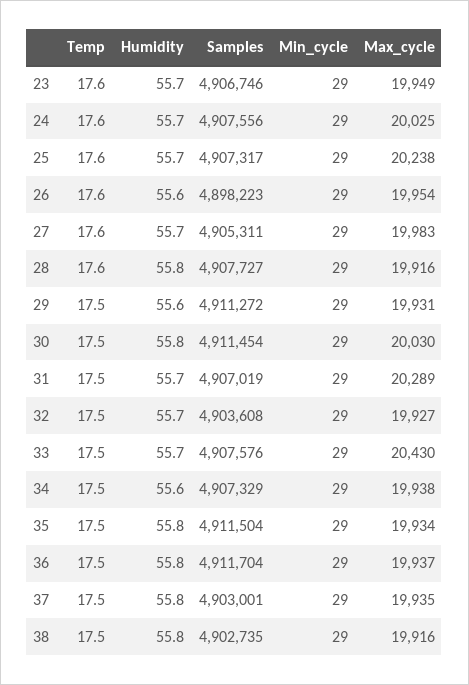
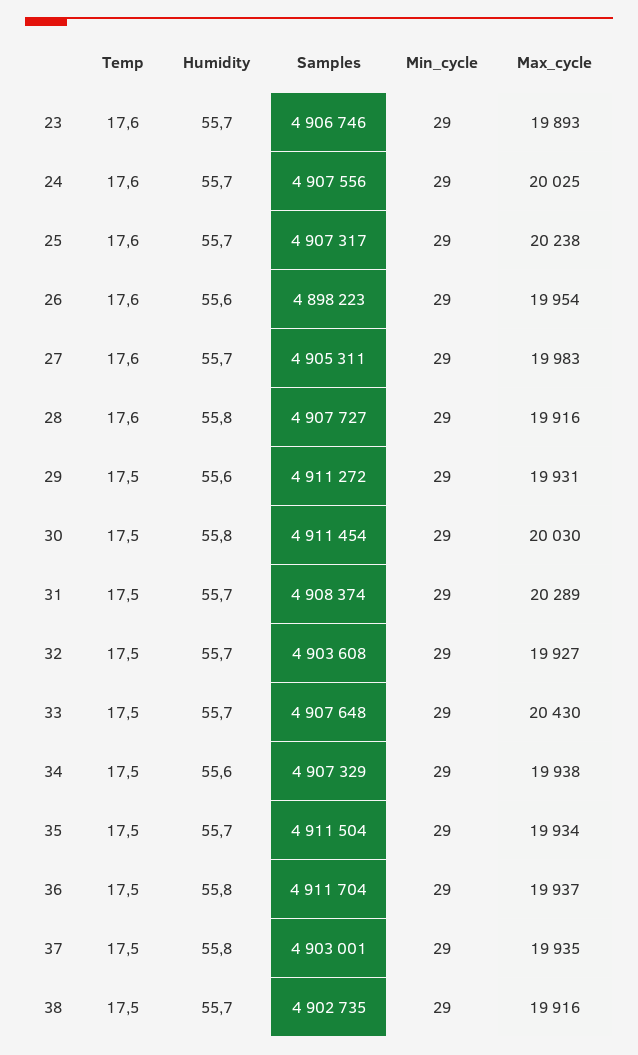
  {
    "Temp": {
      "23": 17.6,
      "24": 17.6,
      "25": 17.6,
      "26": 17.6,
      "27": 17.6,
      "28": 17.6,
      "29": 17.5,
      "30": 17.5,
      "31": 17.5,
      "32": 17.5,
      "33": 17.5,
      "34": 17.5,
      "35": 17.5,
      "36": 17.5,
      "37": 17.5,
      "38": 17.5
    },
    "Humidity": {
      "23": 55.7,
      "24": 55.7,
      "25": 55.7,
      "26": 55.6,
      "27": 55.7,
      "28": 55.8,
      "29": 55.6,
      "30": 55.8,
      "31": 55.7,
      "32": 55.7,
      "33": 55.7,
      "34": 55.6,
-     "35": 55.8,
+     "35": 55.7,
      "36": 55.8,
      "37": 55.8,
-     "38": 55.8
+     "38": 55.7
    },
    "Samples": {
      "23": 4906746,
      "24": 4907556,
      "25": 4907317,
      "26": 4898223,
      "27": 4905311,
      "28": 4907727,
      "29": 4911272,
      "30": 4911454,
-     "31": 4907019,
+     "31": 4908374,
      "32": 4903608,
-     "33": 4907576,
+     "33": 4907648,
      "34": 4907329,
      "35": 4911504,
      "36": 4911704,
      "37": 4903001,
      "38": 4902735
    },
    "Min_cycle": {
      "23": 29,
      "24": 29,
      "25": 29,
      "26": 29,
      "27": 29,
      "28": 29,
      "29": 29,
      "30": 29,
      "31": 29,
      "32": 29,
      "33": 29,
      "34": 29,
      "35": 29,
      "36": 29,
      "37": 29,
      "38": 29
    },
    "Max_cycle": {
-     "23": 19949,
+     "23": 19893,
      "24": 20025,
      "25": 20238,
      "26": 19954,
      "27": 19983,
      "28": 19916,
      "29": 19931,
      "30": 20030,
      "31": 20289,
      "32": 19927,
      "33": 20430,
      "34": 19938,
      "35": 19934,
      "36": 19937,
      "37": 19935,
      "38": 19916
    }
  }

